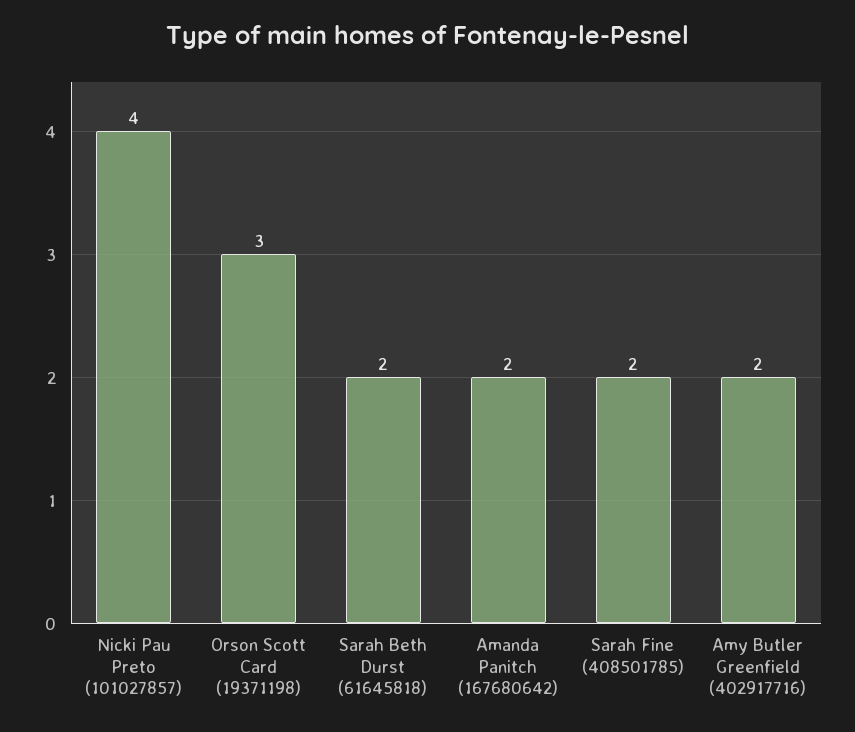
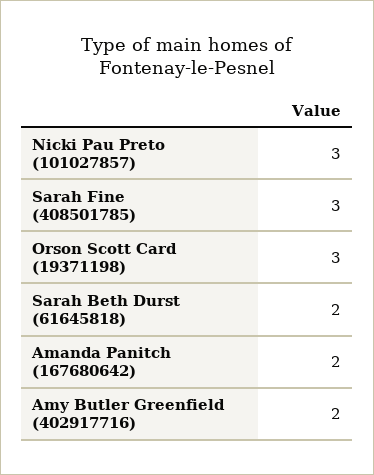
  {
-   "Nicki Pau Preto (101027857)": 4,
+   "Nicki Pau Preto (101027857)": 3,
    "Orson Scott Card (19371198)": 3,
    "Sarah Beth Durst (61645818)": 2,
    "Amanda Panitch (167680642)": 2,
-   "Sarah Fine (408501785)": 2,
+   "Sarah Fine (408501785)": 3,
    "Amy Butler Greenfield (402917716)": 2
  }

